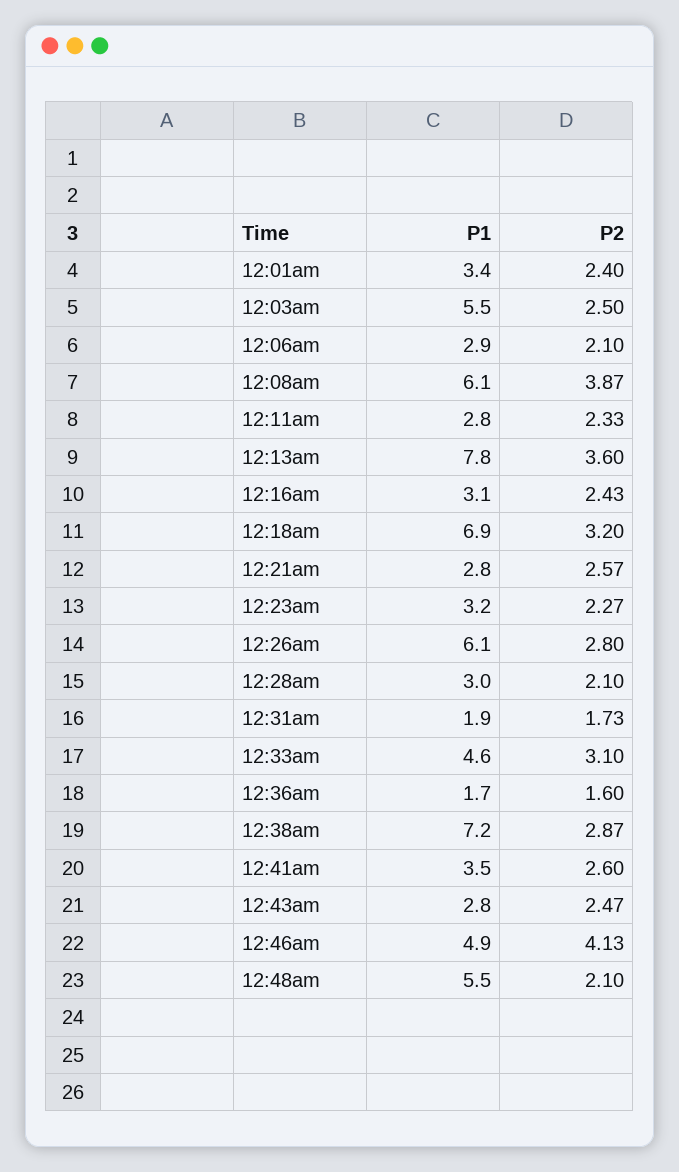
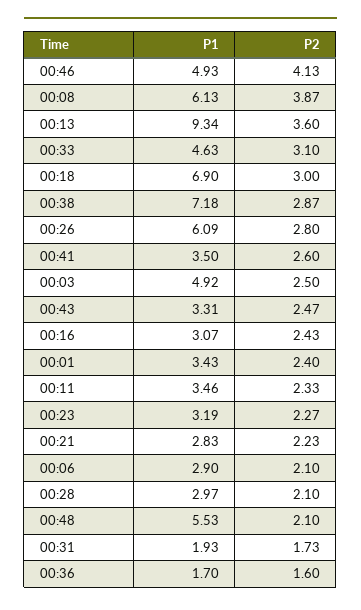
  {
    "P1": {
      "12:01am": 3.43,
-     "12:03am": 5.5,
+     "12:03am": 4.92,
      "12:06am": 2.9,
      "12:08am": 6.13,
-     "12:11am": 2.8,
+     "12:11am": 3.46,
-     "12:13am": 7.8,
+     "12:13am": 9.34,
      "12:16am": 3.07,
      "12:18am": 6.9,
      "12:21am": 2.83,
      "12:23am": 3.19,
      "12:26am": 6.09,
      "12:28am": 2.97,
      "12:31am": 1.93,
      "12:33am": 4.63,
      "12:36am": 1.7,
      "12:38am": 7.18,
      "12:41am": 3.5,
-     "12:43am": 2.8,
+     "12:43am": 3.31,
      "12:46am": 4.93,
      "12:48am": 5.53
    },
    "P2": {
      "12:01am": 2.4,
      "12:03am": 2.5,
      "12:06am": 2.1,
      "12:08am": 3.87,
      "12:11am": 2.33,
      "12:13am": 3.6,
      "12:16am": 2.43,
-     "12:18am": 3.2,
+     "12:18am": 3,
-     "12:21am": 2.57,
+     "12:21am": 2.23,
      "12:23am": 2.27,
      "12:26am": 2.8,
      "12:28am": 2.1,
      "12:31am": 1.73,
      "12:33am": 3.1,
      "12:36am": 1.6,
      "12:38am": 2.87,
      "12:41am": 2.6,
      "12:43am": 2.47,
      "12:46am": 4.13,
      "12:48am": 2.1
    }
  }

